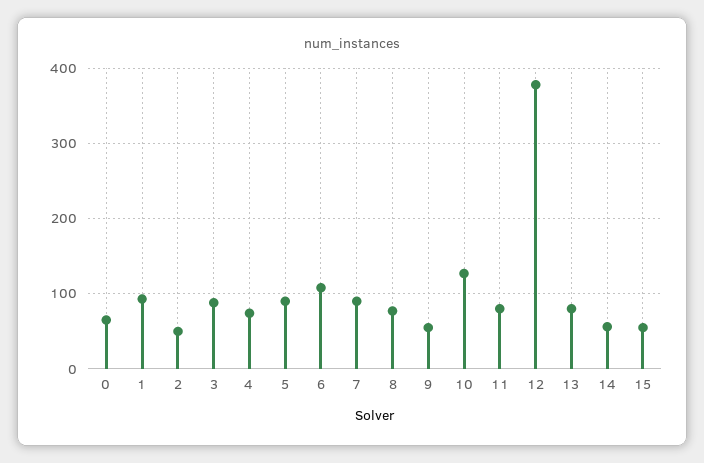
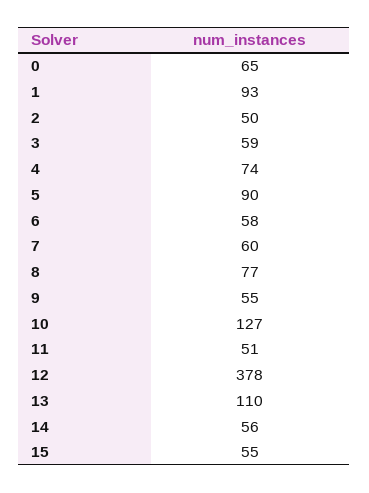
  {
    "0": 65,
    "1": 93,
    "2": 50,
-   "3": 90,
+   "3": 59,
    "4": 74,
    "5": 90,
-   "6": 110,
+   "6": 58,
-   "7": 90,
+   "7": 60,
    "8": 77,
    "9": 55,
    "10": 127,
-   "11": 80,
+   "11": 51,
    "12": 378,
-   "13": 80,
+   "13": 110,
    "14": 56,
    "15": 55
  }

